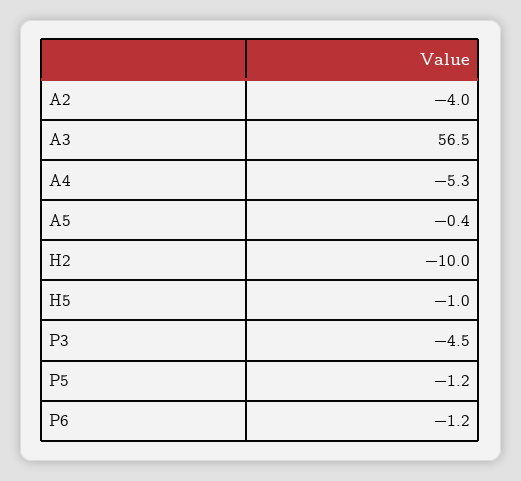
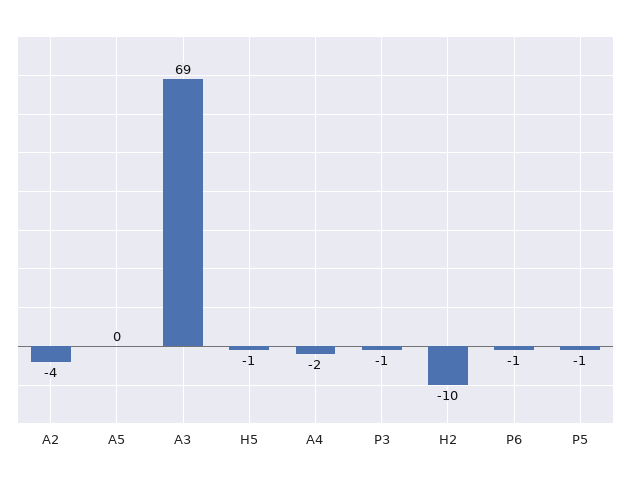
  {
    "A2": -4,
-   "A3": 56.5,
+   "A3": 69,
-   "A4": -5.3,
+   "A4": -2,
    "A5": -0.4,
    "H2": -10,
    "H5": -1,
-   "P3": -4.5,
+   "P3": -1,
    "P5": -1.2,
    "P6": -1.2
  }

